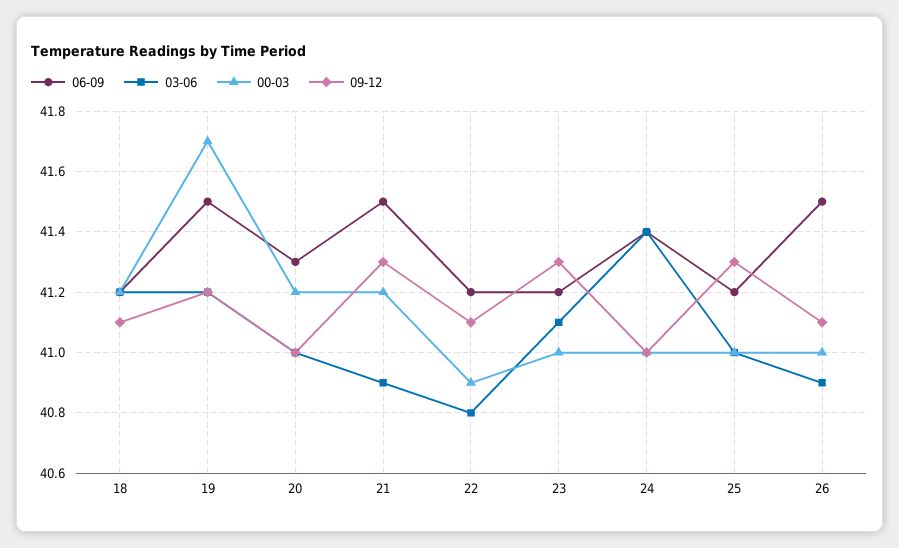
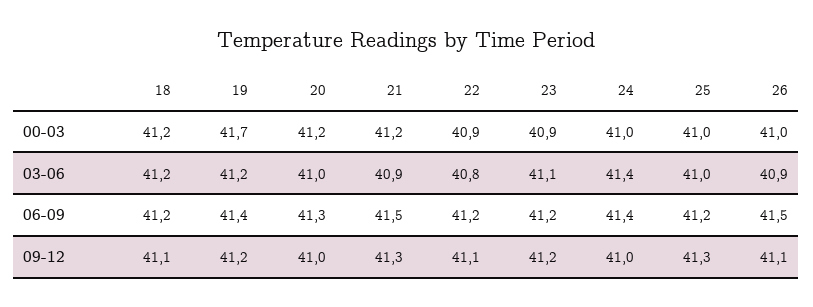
  {
    "06-09": {
      "18": 41.2,
-     "19": 41.5,
+     "19": 41.4,
      "20": 41.3,
      "21": 41.5,
      "22": 41.2,
      "23": 41.2,
      "24": 41.4,
      "25": 41.2,
      "26": 41.5
    },
    "03-06": {
      "18": 41.2,
      "19": 41.2,
      "20": 41,
      "21": 40.9,
      "22": 40.8,
      "23": 41.1,
      "24": 41.4,
      "25": 41,
      "26": 40.9
    },
    "00-03": {
      "18": 41.2,
      "19": 41.7,
      "20": 41.2,
      "21": 41.2,
      "22": 40.9,
-     "23": 41,
+     "23": 40.9,
      "24": 41,
      "25": 41,
      "26": 41
    },
    "09-12": {
      "18": 41.1,
      "19": 41.2,
      "20": 41,
      "21": 41.3,
      "22": 41.1,
-     "23": 41.3,
+     "23": 41.2,
      "24": 41,
      "25": 41.3,
      "26": 41.1
    }
  }

